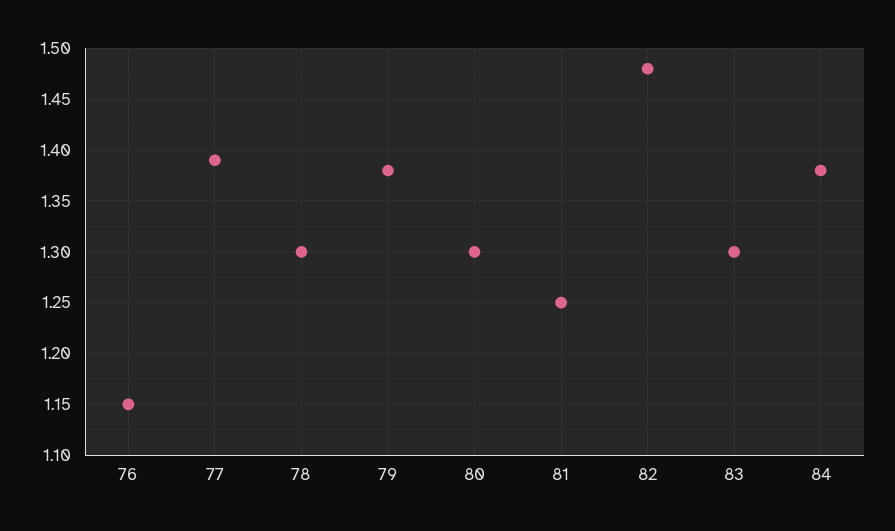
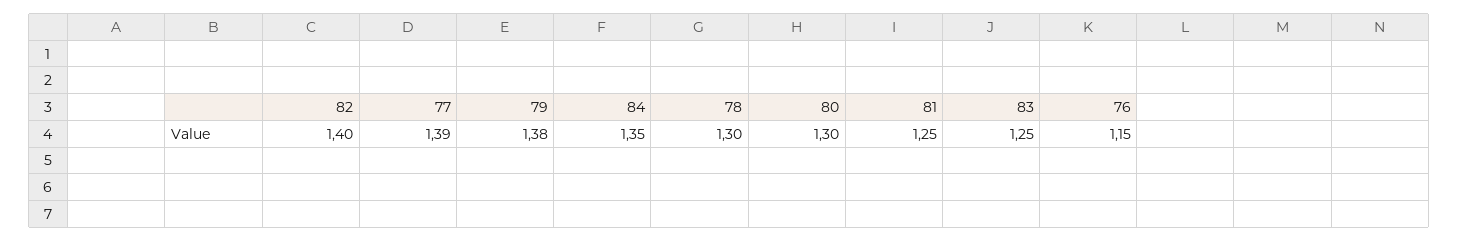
  {
    "76": 1.15,
    "77": 1.39,
    "78": 1.3,
    "79": 1.38,
    "80": 1.3,
    "81": 1.25,
-   "82": 1.48,
+   "82": 1.4,
-   "83": 1.3,
+   "83": 1.25,
-   "84": 1.38
+   "84": 1.35
  }

